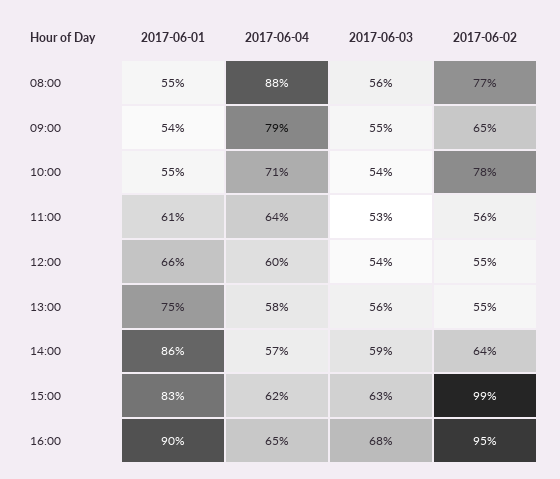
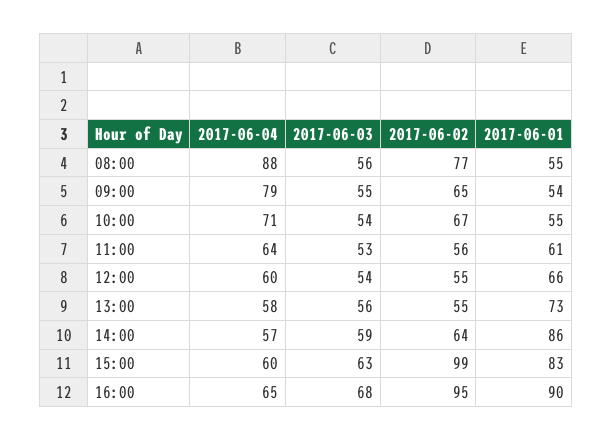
  {
    "2017-06-01": {
      "08:00": 55,
      "09:00": 54,
      "10:00": 55,
      "11:00": 61,
      "12:00": 66,
-     "13:00": 75,
+     "13:00": 73,
      "14:00": 86,
      "15:00": 83,
      "16:00": 90
    },
    "2017-06-04": {
      "08:00": 88,
      "09:00": 79,
      "10:00": 71,
      "11:00": 64,
      "12:00": 60,
      "13:00": 58,
      "14:00": 57,
-     "15:00": 62,
+     "15:00": 60,
      "16:00": 65
    },
    "2017-06-03": {
      "08:00": 56,
      "09:00": 55,
      "10:00": 54,
      "11:00": 53,
      "12:00": 54,
      "13:00": 56,
      "14:00": 59,
      "15:00": 63,
      "16:00": 68
    },
    "2017-06-02": {
      "08:00": 77,
      "09:00": 65,
-     "10:00": 78,
+     "10:00": 67,
      "11:00": 56,
      "12:00": 55,
      "13:00": 55,
      "14:00": 64,
      "15:00": 99,
      "16:00": 95
    }
  }

